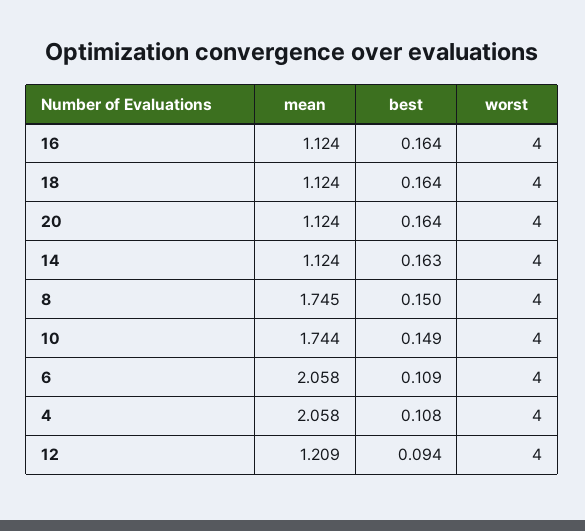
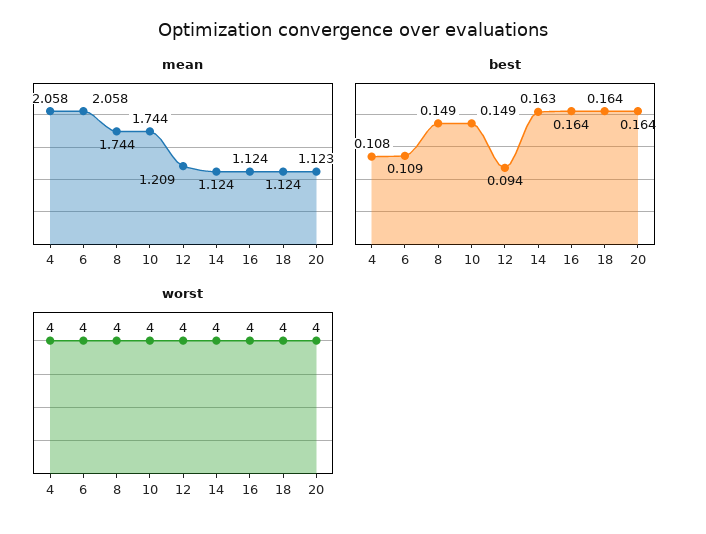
  {
    "mean": {
      "16": 1.124,
      "18": 1.124,
-     "20": 1.124,
+     "20": 1.123,
      "14": 1.124,
-     "8": 1.745,
+     "8": 1.744,
      "10": 1.744,
      "6": 2.058,
      "4": 2.058,
      "12": 1.209
    },
    "best": {
      "16": 0.164,
      "18": 0.164,
      "20": 0.164,
      "14": 0.163,
-     "8": 0.15,
+     "8": 0.149,
      "10": 0.149,
      "6": 0.109,
      "4": 0.108,
      "12": 0.094
    },
    "worst": {
      "16": 4,
      "18": 4,
      "20": 4,
      "14": 4,
      "8": 4,
      "10": 4,
      "6": 4,
      "4": 4,
      "12": 4
    }
  }

